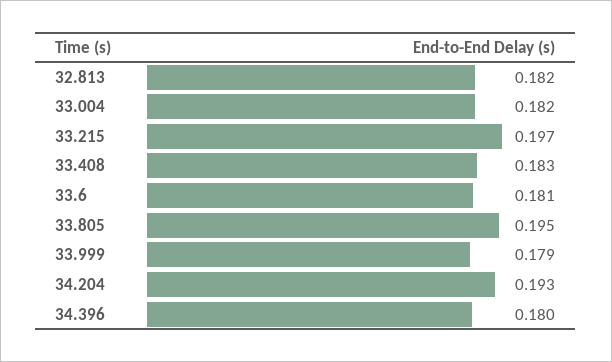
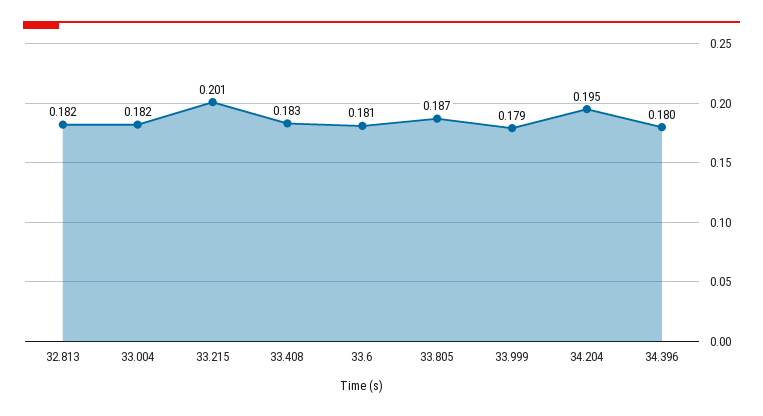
  {
    "32.813": 0.182,
    "33.004": 0.182,
-   "33.215": 0.197,
+   "33.215": 0.201,
    "33.408": 0.183,
    "33.6": 0.181,
-   "33.805": 0.195,
+   "33.805": 0.187,
    "33.999": 0.179,
-   "34.204": 0.193,
+   "34.204": 0.195,
    "34.396": 0.18
  }

